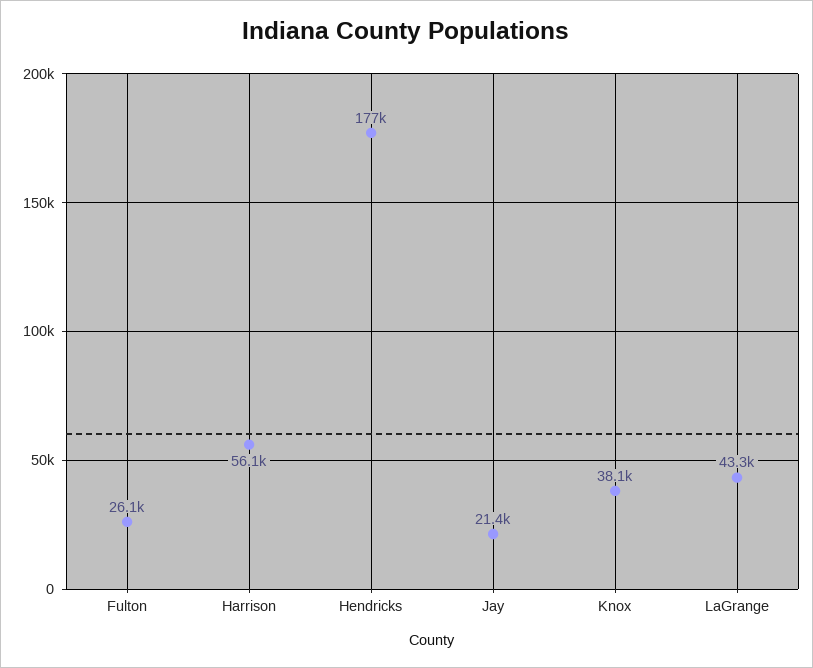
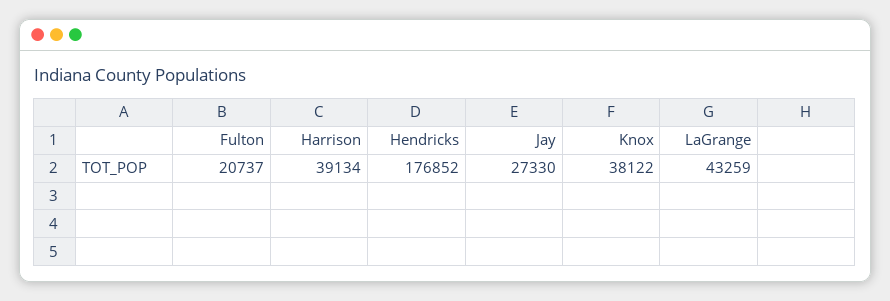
  {
-   "Fulton": 26100,
+   "Fulton": 20737,
-   "Harrison": 56100,
+   "Harrison": 39134,
    "Hendricks": 176852,
-   "Jay": 21400,
+   "Jay": 27330,
    "Knox": 38122,
    "LaGrange": 43259
  }

